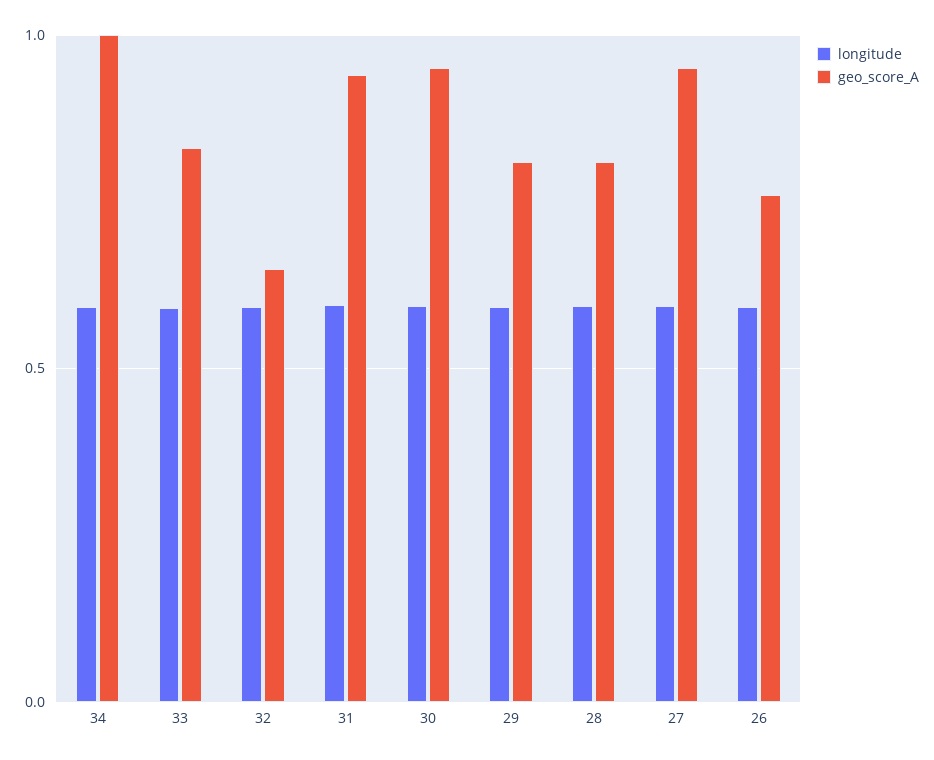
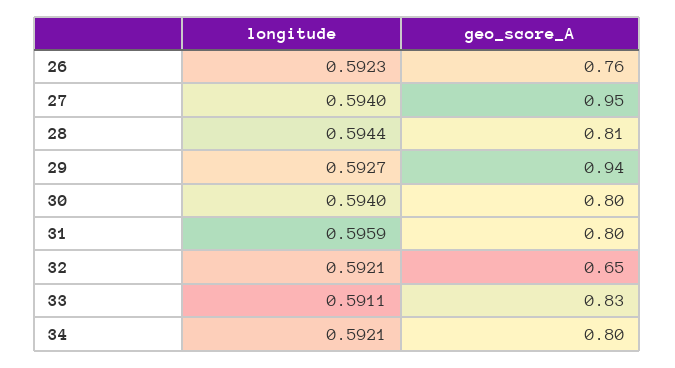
  {
    "longitude": {
      "34": 0.5921,
      "33": 0.5911,
      "32": 0.5921,
      "31": 0.5959,
      "30": 0.594,
      "29": 0.5927,
      "28": 0.5944,
      "27": 0.594,
      "26": 0.5923
    },
    "geo_score_A": {
-     "34": 1,
+     "34": 0.8,
      "33": 0.83,
      "32": 0.65,
-     "31": 0.95,
+     "31": 0.8,
-     "30": 0.95,
+     "30": 0.8,
-     "29": 0.8,
+     "29": 0.94,
      "28": 0.81,
      "27": 0.95,
      "26": 0.76
    }
  }

